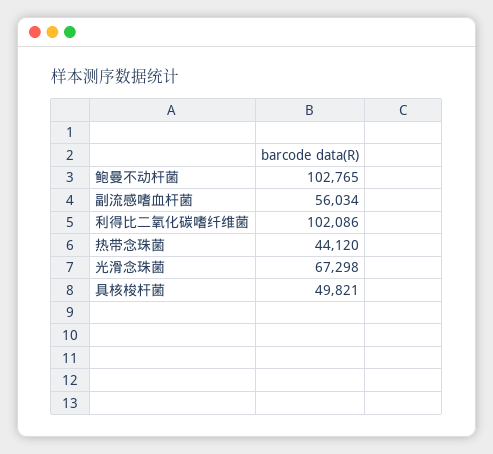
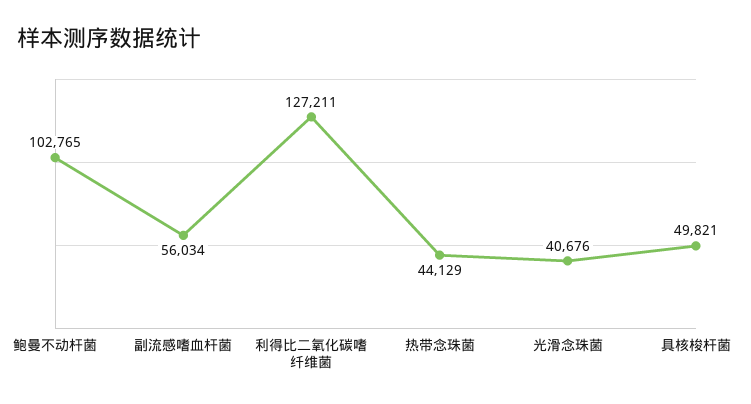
  {
    "鲍曼不动杆菌": 102765,
    "副流感嗜血杆菌": 56034,
-   "利得比二氧化碳嗜纤维菌": 102086,
+   "利得比二氧化碳嗜纤维菌": 127211,
-   "热带念珠菌": 44120,
+   "热带念珠菌": 44129,
-   "光滑念珠菌": 67298,
+   "光滑念珠菌": 40676,
    "具核梭杆菌": 49821
  }

